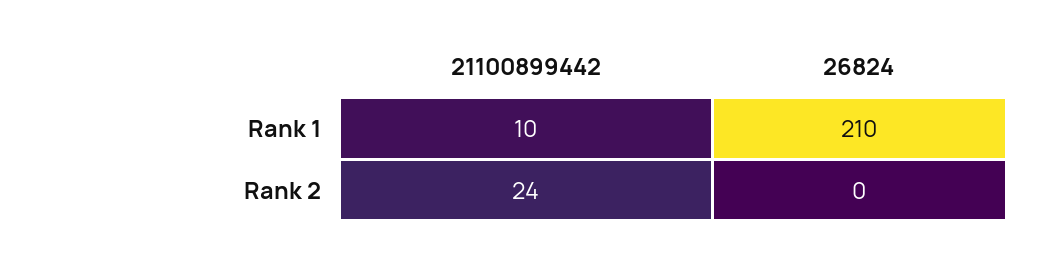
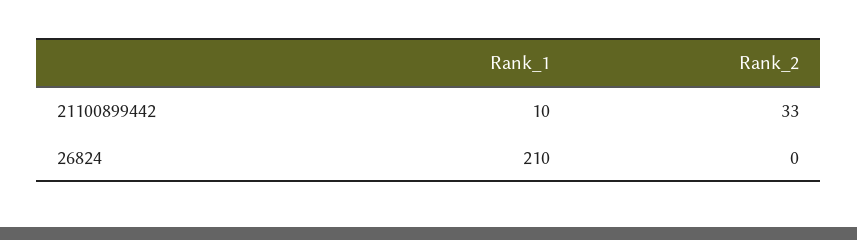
  {
    "21100899442": {
      "Rank 1": 10,
-     "Rank 2": 24
+     "Rank 2": 33
    },
    "26824": {
      "Rank 1": 210,
      "Rank 2": 0
    }
  }

